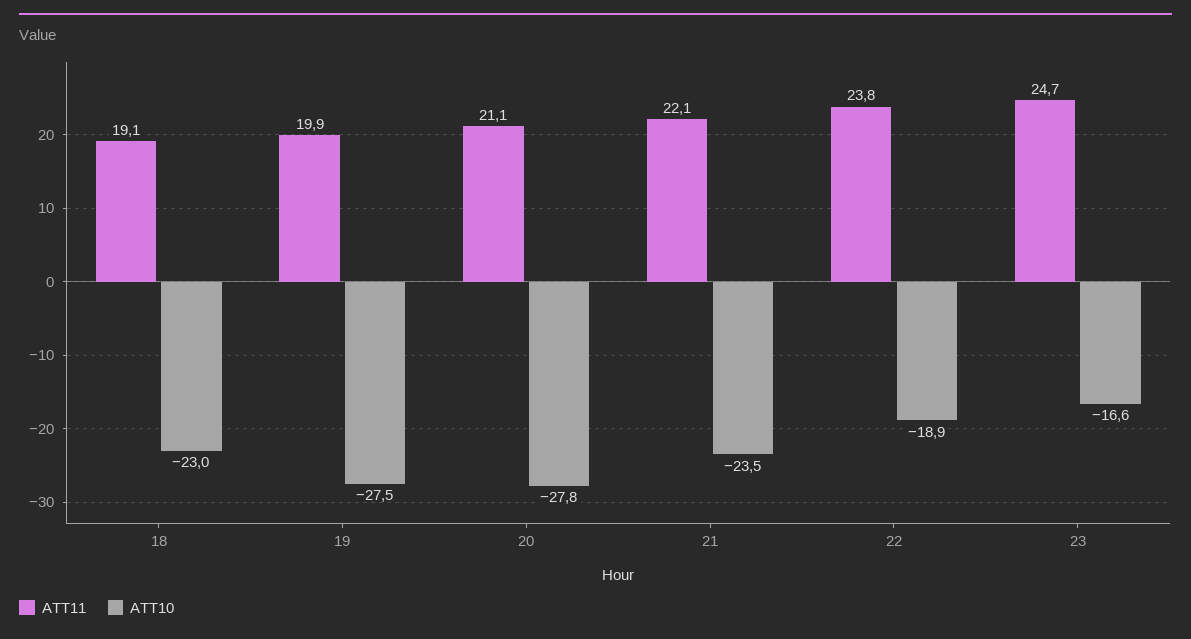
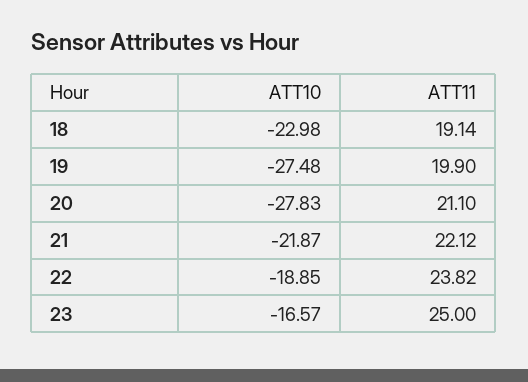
  {
    "ATT11": {
      "18": 19.14,
      "19": 19.9,
      "20": 21.1,
      "21": 22.12,
      "22": 23.82,
-     "23": 24.7
+     "23": 25
    },
    "ATT10": {
      "18": -22.98,
      "19": -27.48,
      "20": -27.83,
-     "21": -23.5,
+     "21": -21.87,
      "22": -18.85,
      "23": -16.57
    }
  }

